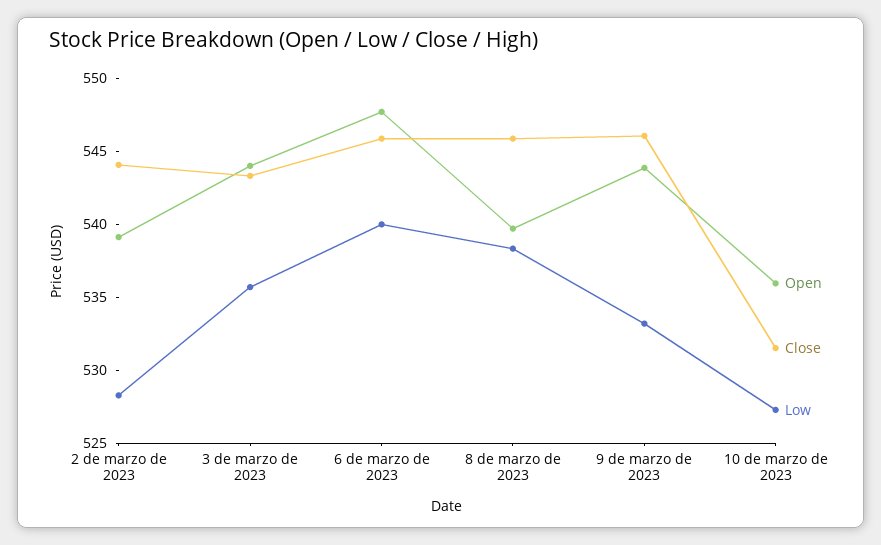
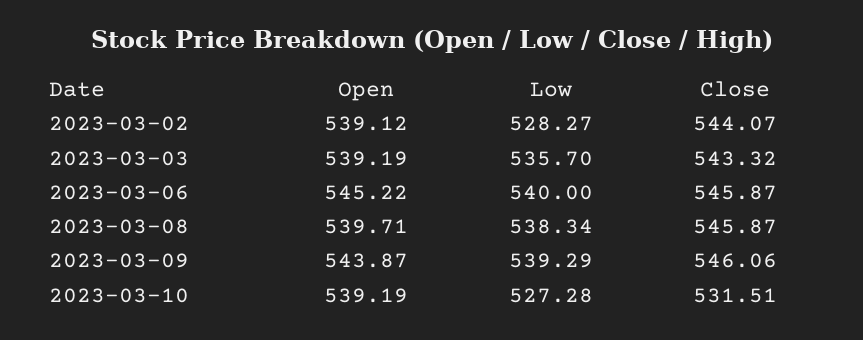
  {
    "Open": {
      "2 de marzo de 2023": 539.12,
-     "3 de marzo de 2023": 544,
+     "3 de marzo de 2023": 539.19,
-     "6 de marzo de 2023": 548,
+     "6 de marzo de 2023": 545.22,
      "8 de marzo de 2023": 539.71,
      "9 de marzo de 2023": 543.87,
-     "10 de marzo de 2023": 536
+     "10 de marzo de 2023": 539.19
    },
    "Close": {
      "2 de marzo de 2023": 544.07,
      "3 de marzo de 2023": 543.32,
      "6 de marzo de 2023": 545.87,
      "8 de marzo de 2023": 545.87,
      "9 de marzo de 2023": 546.06,
      "10 de marzo de 2023": 531.51
    },
    "Low": {
      "2 de marzo de 2023": 528.27,
      "3 de marzo de 2023": 535.7,
      "6 de marzo de 2023": 540,
      "8 de marzo de 2023": 538.34,
-     "9 de marzo de 2023": 533,
+     "9 de marzo de 2023": 539.29,
      "10 de marzo de 2023": 527.28
    }
  }

